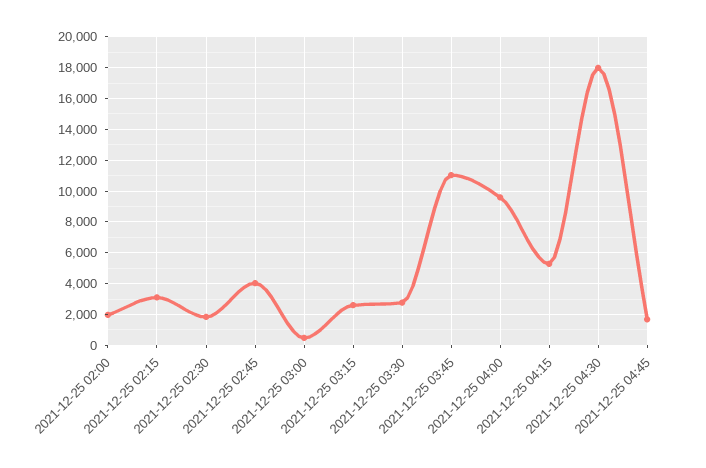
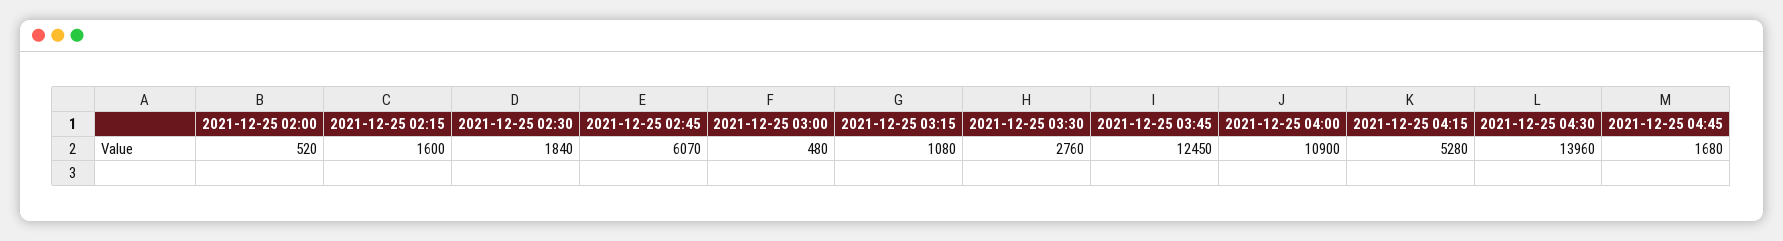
  {
-   "2021-12-25 02:00": 2000,
+   "2021-12-25 02:00": 520,
-   "2021-12-25 02:15": 3000,
+   "2021-12-25 02:15": 1600,
    "2021-12-25 02:30": 1840,
-   "2021-12-25 02:45": 4000,
+   "2021-12-25 02:45": 6070,
    "2021-12-25 03:00": 480,
-   "2021-12-25 03:15": 2500,
+   "2021-12-25 03:15": 1080,
    "2021-12-25 03:30": 2760,
-   "2021-12-25 03:45": 11000,
+   "2021-12-25 03:45": 12450,
-   "2021-12-25 04:00": 9500,
+   "2021-12-25 04:00": 10900,
    "2021-12-25 04:15": 5280,
-   "2021-12-25 04:30": 18000,
+   "2021-12-25 04:30": 13960,
    "2021-12-25 04:45": 1680
  }

